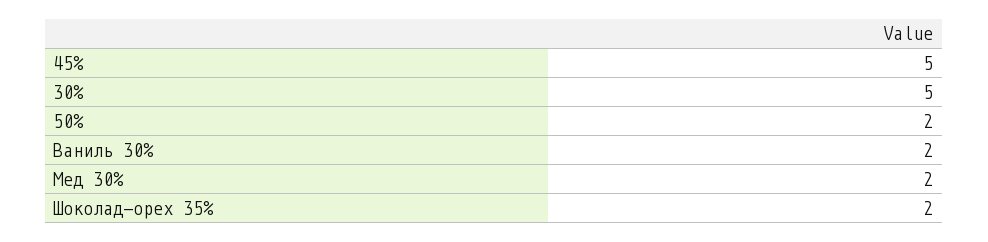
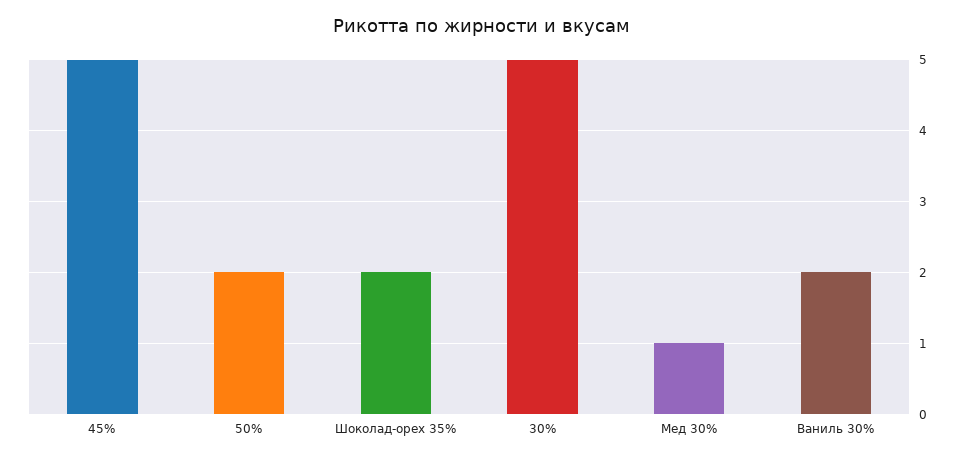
  {
    "45%": 5,
    "30%": 5,
    "50%": 2,
    "Ваниль 30%": 2,
-   "Мед 30%": 2,
+   "Мед 30%": 1,
    "Шоколад-орех 35%": 2
  }

